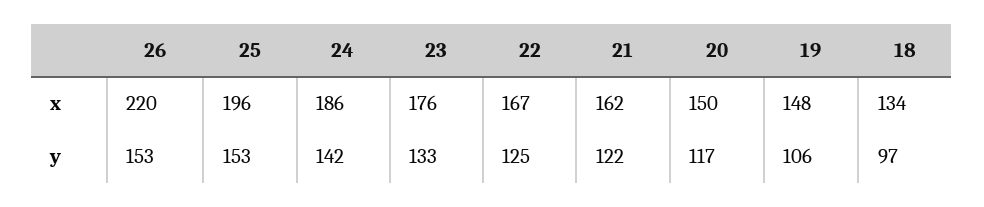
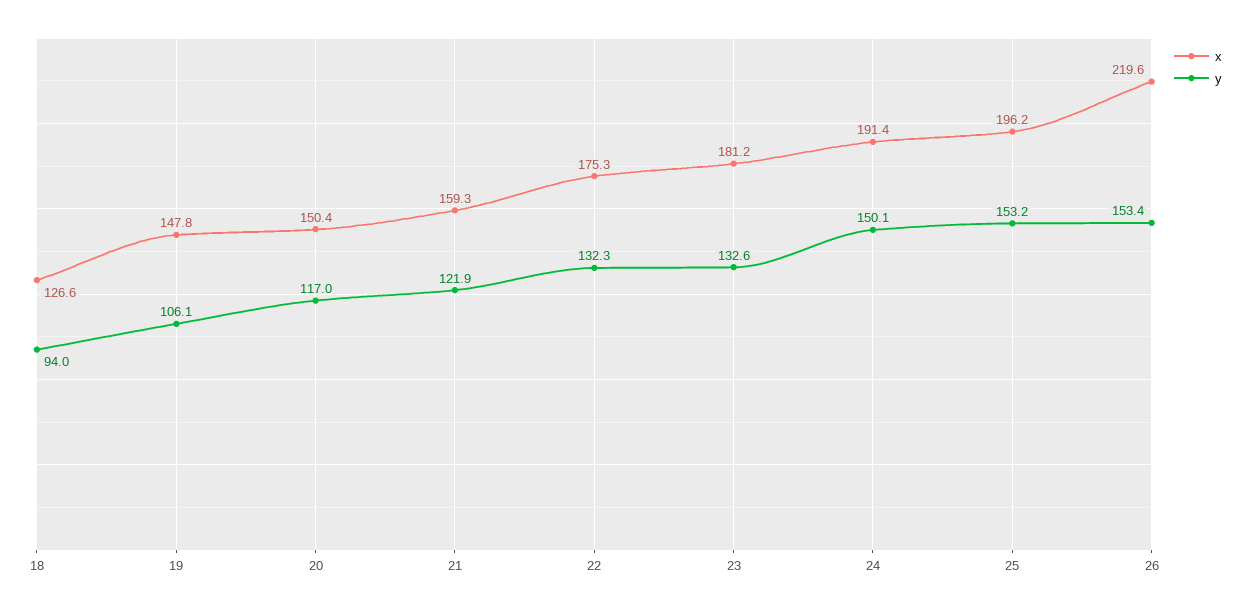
  {
    "x": {
      "26": 219.6,
      "25": 196.2,
-     "24": 186,
+     "24": 191.4,
-     "23": 176,
+     "23": 181.2,
-     "22": 167,
+     "22": 175.3,
-     "21": 162,
+     "21": 159.3,
      "20": 150.4,
      "19": 147.8,
-     "18": 134
+     "18": 126.6
    },
    "y": {
      "26": 153.4,
      "25": 153.2,
-     "24": 142,
+     "24": 150.1,
      "23": 132.6,
-     "22": 125,
+     "22": 132.3,
      "21": 121.9,
      "20": 117,
      "19": 106.1,
-     "18": 97
+     "18": 94
    }
  }

